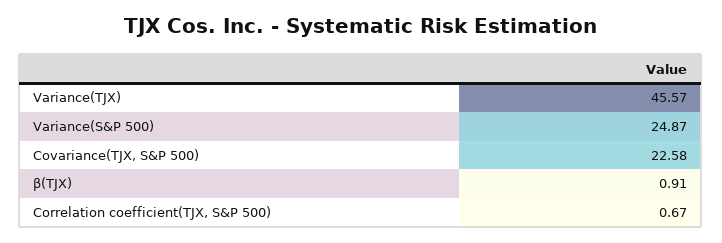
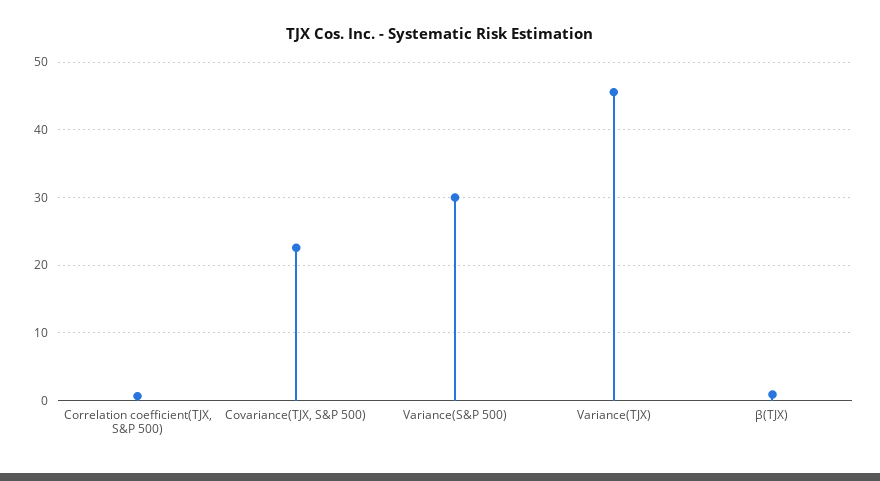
  {
    "Variance(TJX)": 45.57,
-   "Variance(S&P 500)": 24.87,
+   "Variance(S&P 500)": 30,
    "Covariance(TJX, S&P 500)": 22.58,
    "β(TJX)": 0.91,
    "Correlation coefficient(TJX, S&P 500)": 0.67
  }

